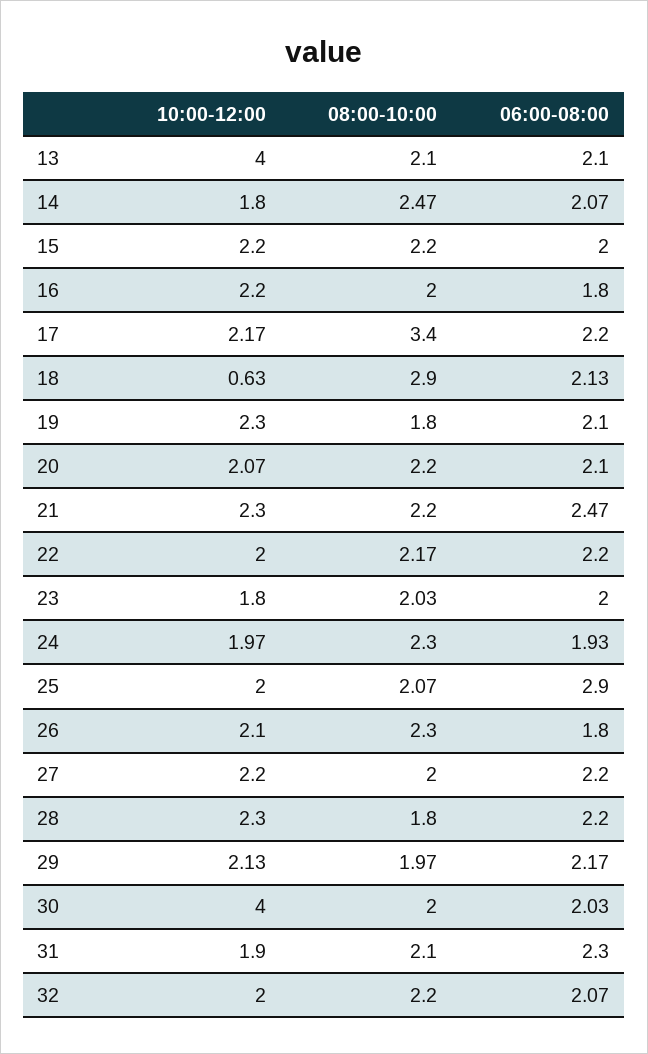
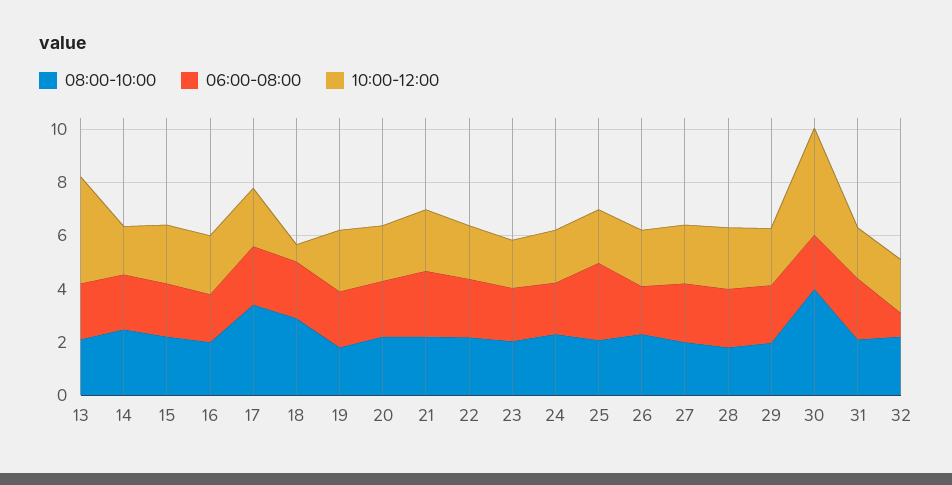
  {
    "10:00-12:00": {
      "13": 4,
      "14": 1.8,
      "15": 2.2,
      "16": 2.2,
      "17": 2.17,
      "18": 0.63,
      "19": 2.3,
      "20": 2.07,
      "21": 2.3,
      "22": 2,
      "23": 1.8,
      "24": 1.97,
      "25": 2,
      "26": 2.1,
      "27": 2.2,
      "28": 2.3,
      "29": 2.13,
      "30": 4,
      "31": 1.9,
      "32": 2
    },
    "08:00-10:00": {
      "13": 2.1,
      "14": 2.47,
      "15": 2.2,
      "16": 2,
      "17": 3.4,
      "18": 2.9,
      "19": 1.8,
      "20": 2.2,
      "21": 2.2,
      "22": 2.17,
      "23": 2.03,
      "24": 2.3,
      "25": 2.07,
      "26": 2.3,
      "27": 2,
      "28": 1.8,
      "29": 1.97,
-     "30": 2,
+     "30": 4,
      "31": 2.1,
      "32": 2.2
    },
    "06:00-08:00": {
      "13": 2.1,
      "14": 2.07,
      "15": 2,
      "16": 1.8,
      "17": 2.2,
      "18": 2.13,
      "19": 2.1,
      "20": 2.1,
      "21": 2.47,
      "22": 2.2,
      "23": 2,
      "24": 1.93,
      "25": 2.9,
      "26": 1.8,
      "27": 2.2,
      "28": 2.2,
      "29": 2.17,
      "30": 2.03,
      "31": 2.3,
-     "32": 2.07
+     "32": 1
    }
  }

